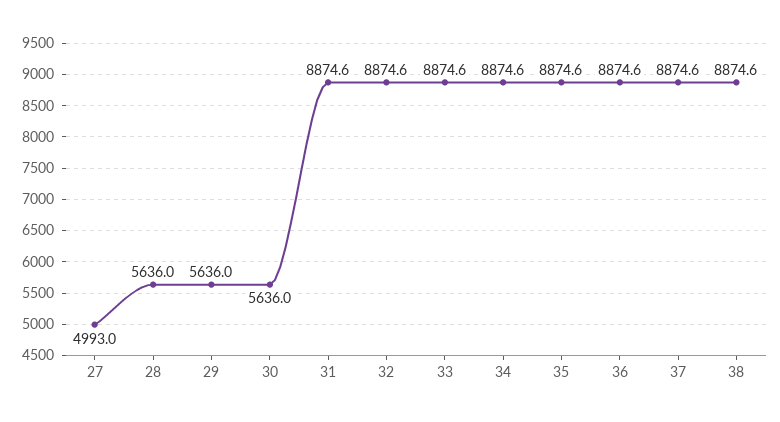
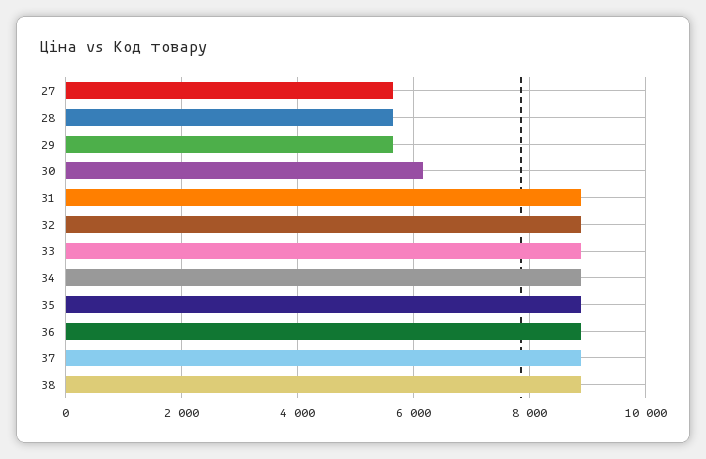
  {
-   "27": 4993,
+   "27": 5600,
    "28": 5636,
    "29": 5636,
-   "30": 5636,
+   "30": 6200,
    "31": 8874.6,
    "32": 8874.6,
    "33": 8874.6,
    "34": 8874.6,
    "35": 8874.6,
    "36": 8874.6,
    "37": 8874.6,
    "38": 8874.6
  }

